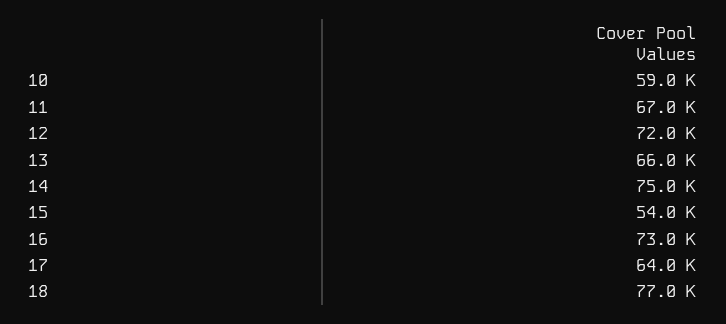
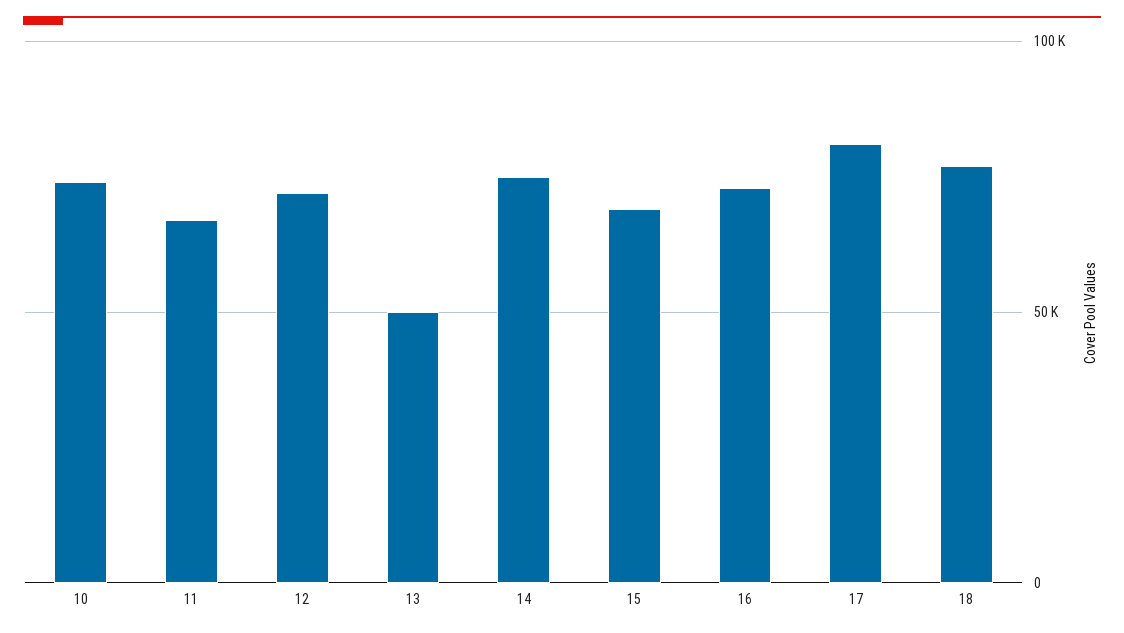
  {
-   "10": 59000,
+   "10": 75000,
    "11": 67000,
    "12": 72000,
-   "13": 66000,
+   "13": 50000,
    "14": 75000,
-   "15": 54000,
+   "15": 70000,
    "16": 73000,
-   "17": 64000,
+   "17": 80000,
    "18": 77000
  }

